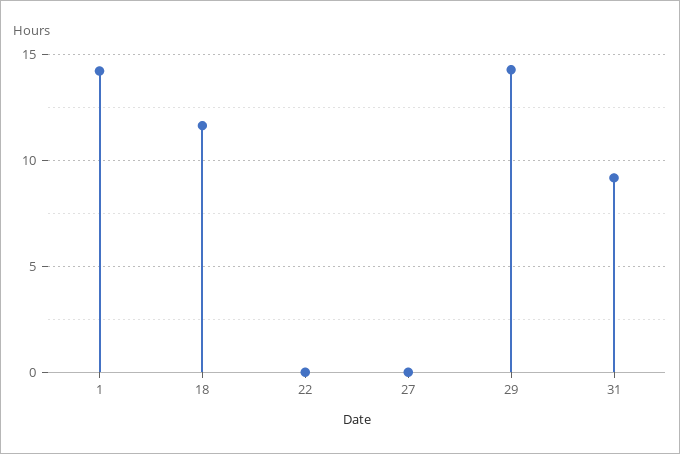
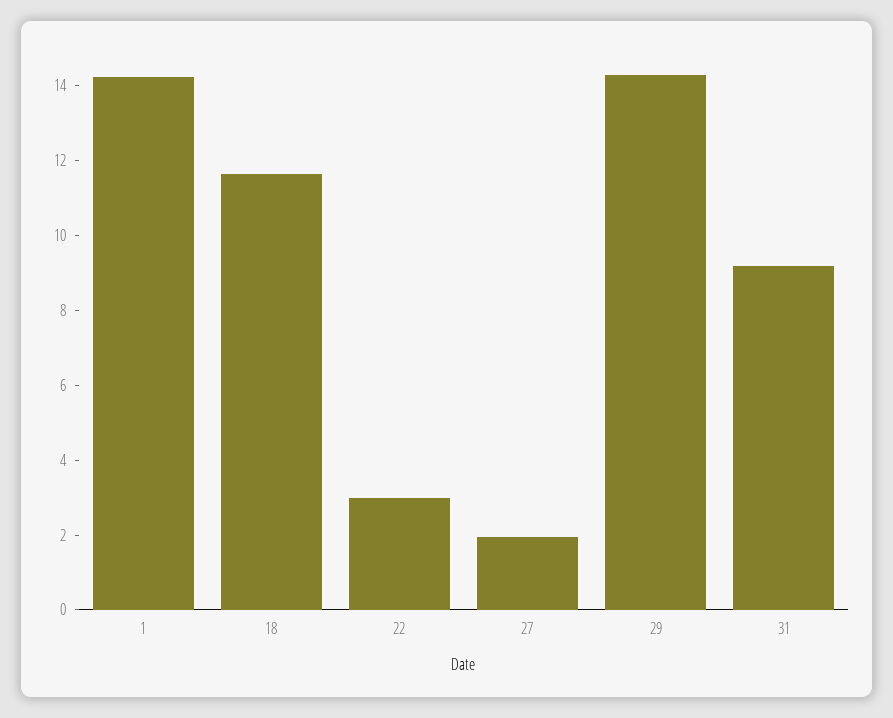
  {
    "1": 14,
    "18": 11.5,
-   "22": 0,
+   "22": 3,
-   "27": 0,
+   "27": 2,
    "29": 14.5,
    "31": 9
  }

